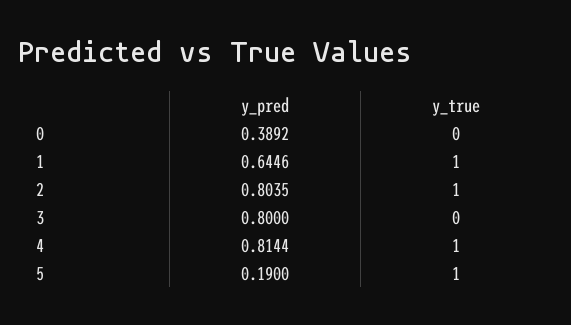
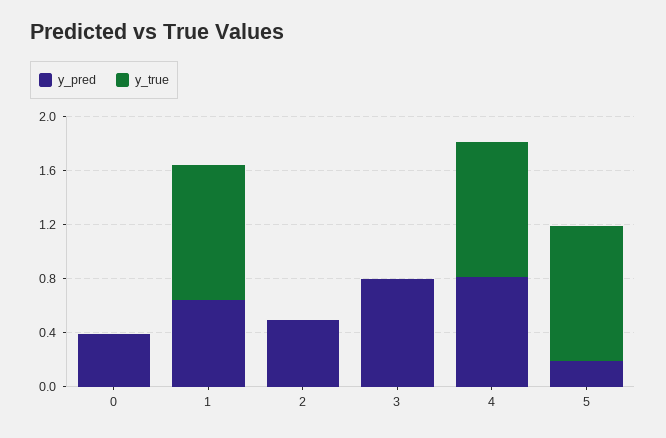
  {
    "y_pred": {
      "0": 0.3892,
      "1": 0.6446,
-     "2": 0.8035,
+     "2": 0.5,
      "3": 0.8,
      "4": 0.8144,
      "5": 0.19
    },
    "y_true": {
      "0": 0,
      "1": 1,
-     "2": 1,
+     "2": 0,
      "3": 0,
      "4": 1,
      "5": 1
    }
  }

